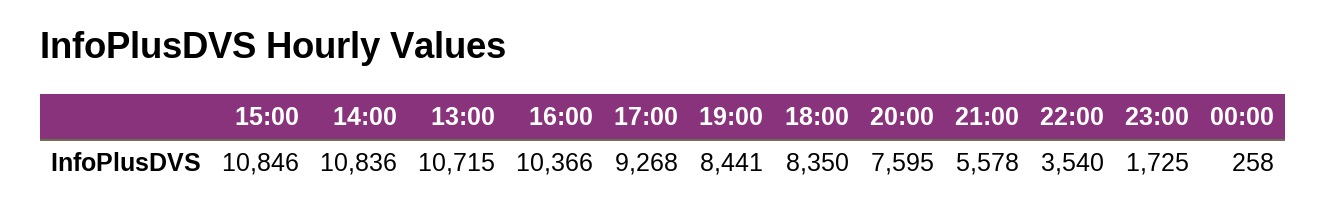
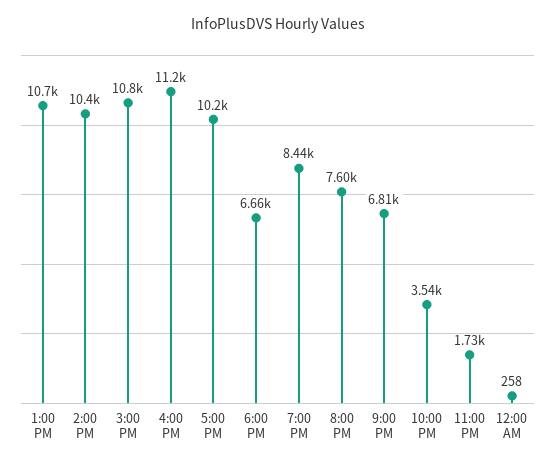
  {
    "15:00": 10846,
-   "14:00": 10836,
+   "14:00": 10400,
    "13:00": 10715,
-   "16:00": 10366,
+   "16:00": 11200,
-   "17:00": 9268,
+   "17:00": 10200,
    "19:00": 8441,
-   "18:00": 8350,
+   "18:00": 6660,
    "20:00": 7595,
-   "21:00": 5578,
+   "21:00": 6810,
    "22:00": 3540,
    "23:00": 1725,
    "00:00": 258
  }

